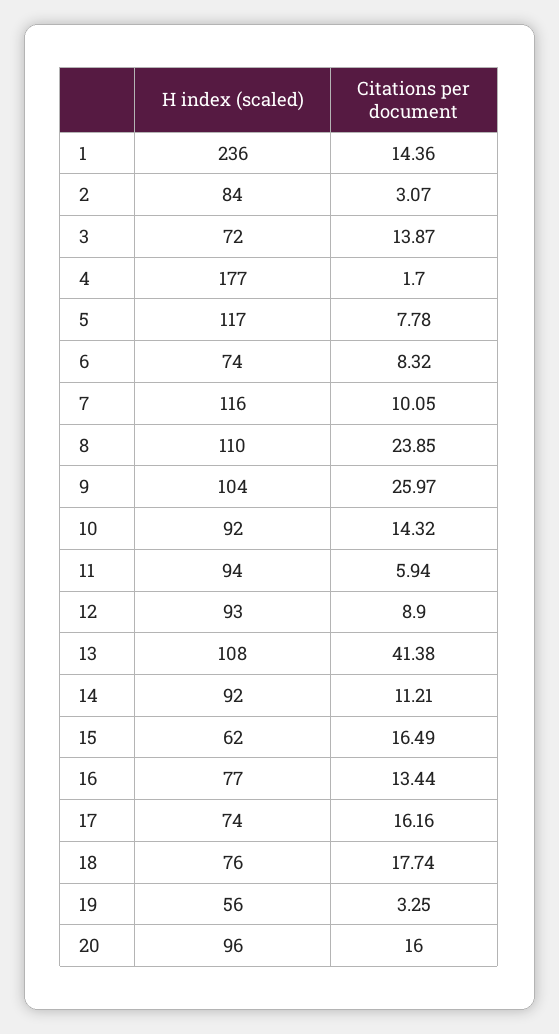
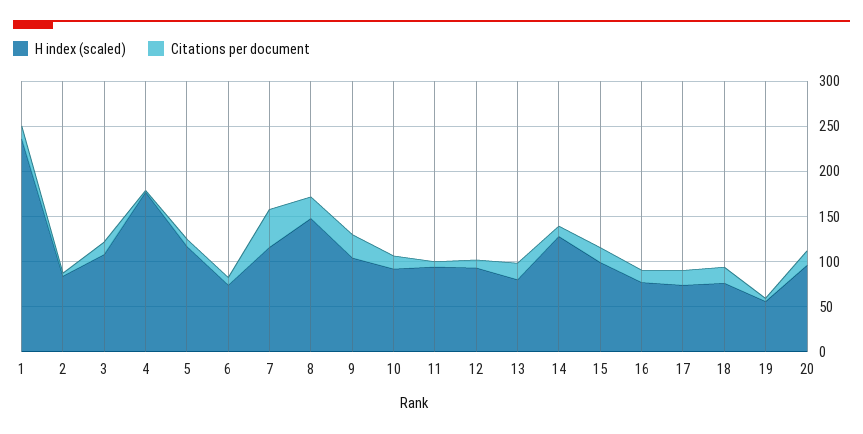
  {
    "H index (scaled)": {
      "1": 236,
      "2": 84,
-     "3": 72,
+     "3": 110,
      "4": 177,
      "5": 117,
      "6": 74,
      "7": 116,
-     "8": 110,
+     "8": 150,
      "9": 104,
      "10": 92,
      "11": 94,
      "12": 93,
-     "13": 108,
+     "13": 80,
-     "14": 92,
+     "14": 130,
-     "15": 62,
+     "15": 100,
      "16": 77,
      "17": 74,
      "18": 76,
      "19": 56,
      "20": 96
    },
    "Citations per document": {
      "1": 14.36,
      "2": 3.07,
      "3": 13.87,
      "4": 1.7,
      "5": 7.78,
      "6": 8.32,
-     "7": 10.05,
+     "7": 40,
      "8": 23.85,
      "9": 25.97,
      "10": 14.32,
      "11": 5.94,
      "12": 8.9,
-     "13": 41.38,
+     "13": 20,
      "14": 11.21,
      "15": 16.49,
      "16": 13.44,
      "17": 16.16,
      "18": 17.74,
      "19": 3.25,
      "20": 16
    }
  }

